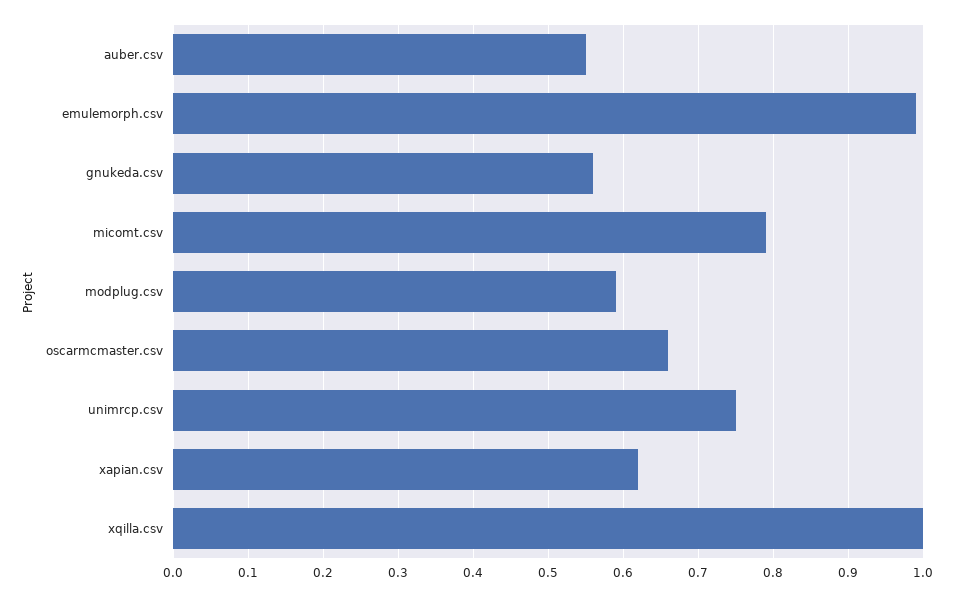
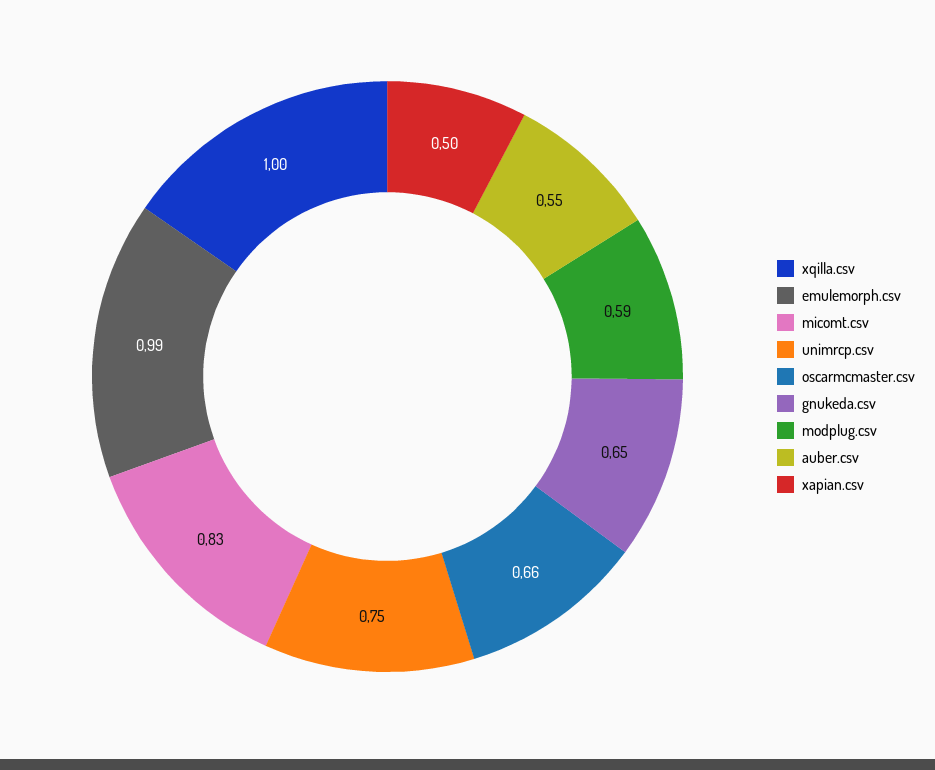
  {
    "auber.csv": 0.55,
    "emulemorph.csv": 0.99,
-   "gnukeda.csv": 0.56,
+   "gnukeda.csv": 0.65,
-   "micomt.csv": 0.79,
+   "micomt.csv": 0.83,
    "modplug.csv": 0.59,
    "oscarmcmaster.csv": 0.66,
    "unimrcp.csv": 0.75,
-   "xapian.csv": 0.62,
+   "xapian.csv": 0.5,
    "xqilla.csv": 1
  }

